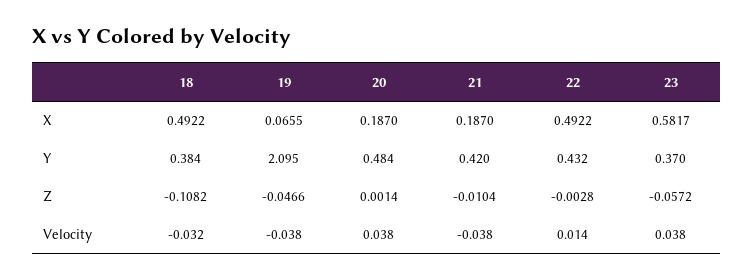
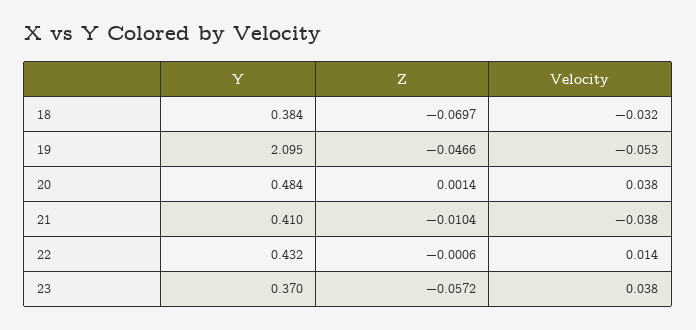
  {
    "18": {
-     "X": 0.4922,
      "Y": 0.384,
-     "Z": -0.1082,
+     "Z": -0.0697,
      "Velocity": -0.032
    },
    "19": {
-     "X": 0.0655,
      "Y": 2.095,
      "Z": -0.0466,
-     "Velocity": -0.038
+     "Velocity": -0.053
    },
    "20": {
-     "X": 0.187,
      "Y": 0.484,
      "Z": 0.0014,
      "Velocity": 0.038
    },
    "21": {
-     "X": 0.187,
-     "Y": 0.42,
+     "Y": 0.41,
      "Z": -0.0104,
      "Velocity": -0.038
    },
    "22": {
-     "X": 0.4922,
      "Y": 0.432,
-     "Z": -0.0028,
+     "Z": -0.0006,
      "Velocity": 0.014
    },
    "23": {
-     "X": 0.5817,
      "Y": 0.37,
      "Z": -0.0572,
      "Velocity": 0.038
    }
  }

